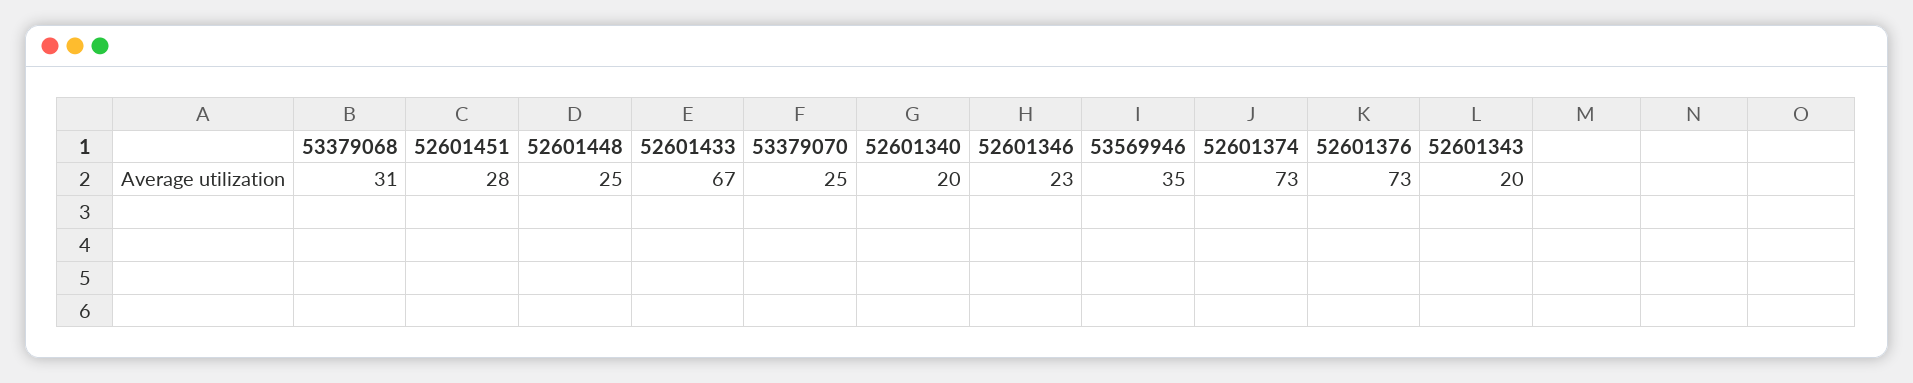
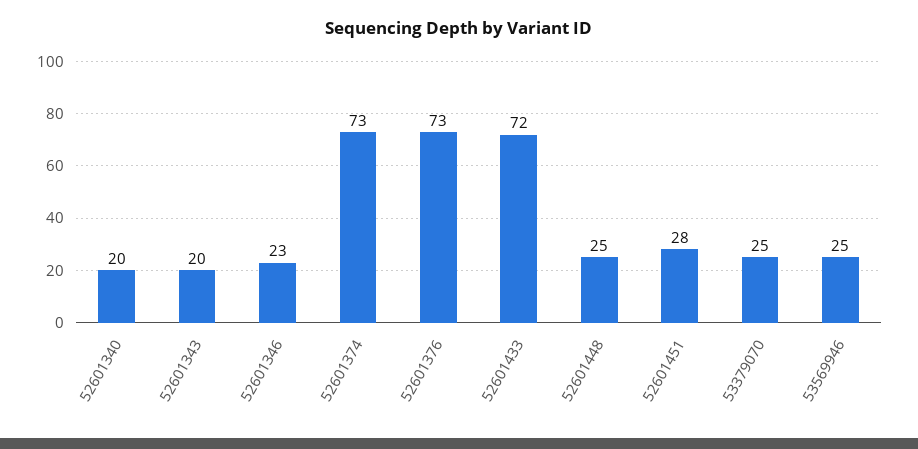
  {
-   "53379068": 31,
    "52601451": 28,
    "52601448": 25,
-   "52601433": 67,
+   "52601433": 72,
    "53379070": 25,
    "52601340": 20,
    "52601346": 23,
-   "53569946": 35,
+   "53569946": 25,
    "52601374": 73,
    "52601376": 73,
    "52601343": 20
  }

